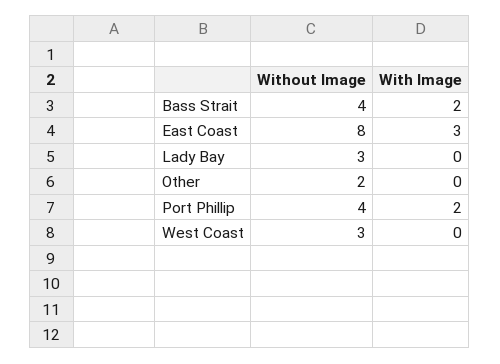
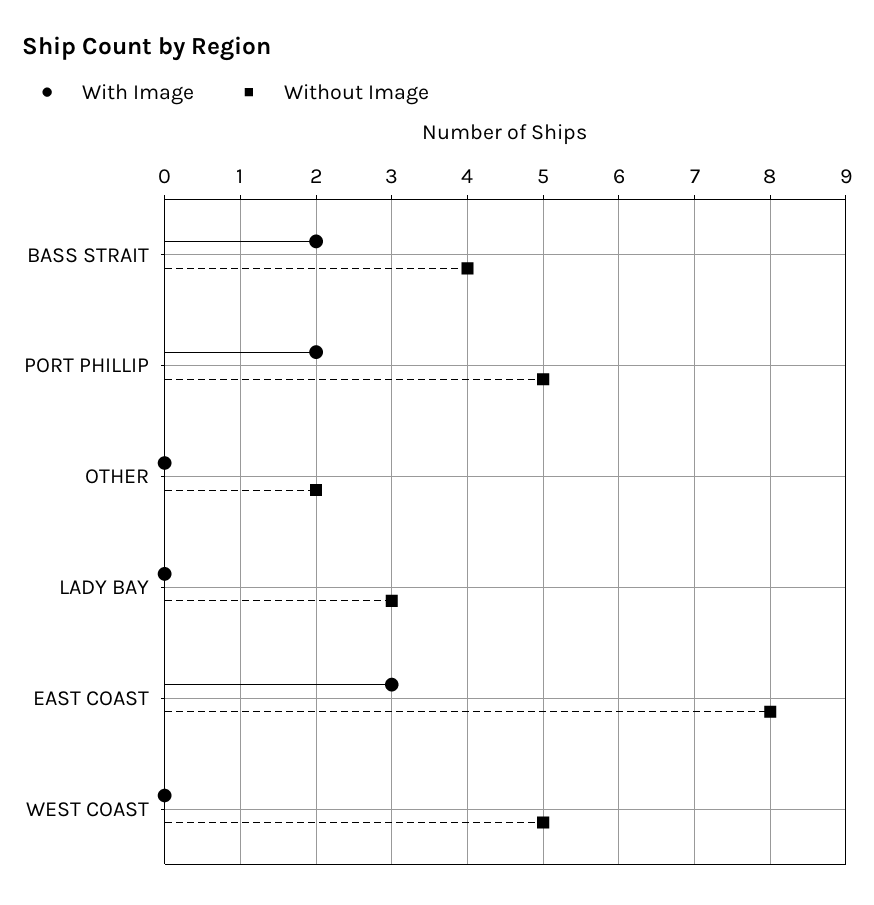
  {
    "Without Image": {
      "Bass Strait": 4,
      "East Coast": 8,
      "Lady Bay": 3,
      "Other": 2,
-     "Port Phillip": 4,
+     "Port Phillip": 5,
-     "West Coast": 3
+     "West Coast": 5
    },
    "With Image": {
      "Bass Strait": 2,
      "East Coast": 3,
      "Lady Bay": 0,
      "Other": 0,
      "Port Phillip": 2,
      "West Coast": 0
    }
  }

